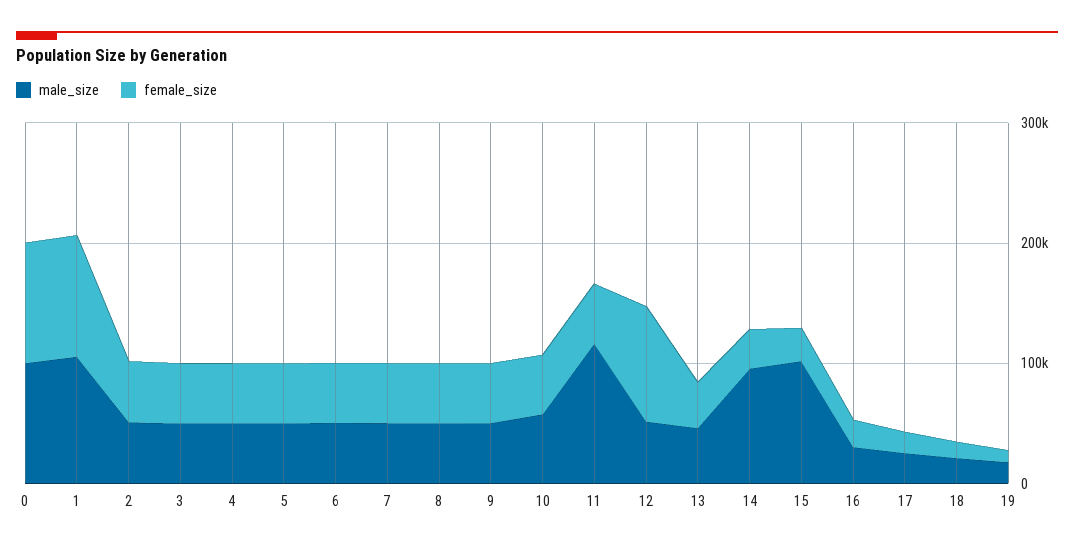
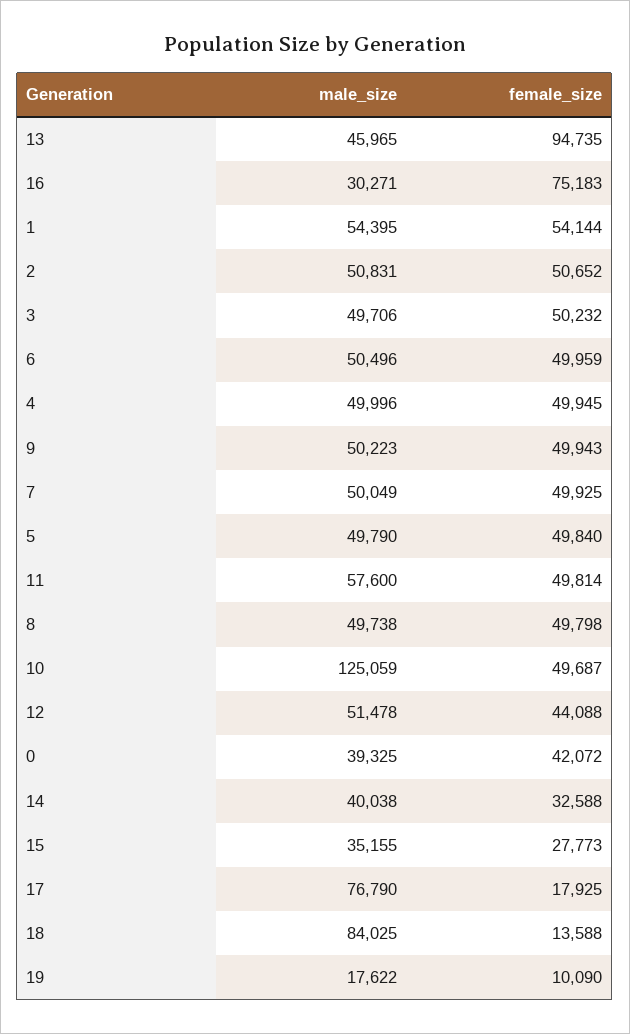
  {
    "male_size": {
-     "0": 100000,
+     "0": 39325,
-     "1": 100000,
+     "1": 54395,
      "2": 50831,
      "3": 49706,
      "4": 49996,
      "5": 49790,
      "6": 50496,
      "7": 50049,
      "8": 49738,
      "9": 50223,
-     "10": 60000,
+     "10": 125059,
-     "11": 120000,
+     "11": 57600,
      "12": 51478,
      "13": 45965,
-     "14": 100000,
+     "14": 40038,
-     "15": 100000,
+     "15": 35155,
      "16": 30271,
-     "17": 20000,
+     "17": 76790,
-     "18": 20000,
+     "18": 84025,
      "19": 17622
    },
    "female_size": {
-     "0": 100000,
+     "0": 42072,
-     "1": 100000,
+     "1": 54144,
      "2": 50652,
      "3": 50232,
      "4": 49945,
      "5": 49840,
      "6": 49959,
      "7": 49925,
      "8": 49798,
      "9": 49943,
      "10": 49687,
      "11": 49814,
-     "12": 100000,
+     "12": 44088,
-     "13": 40000,
+     "13": 94735,
      "14": 32588,
      "15": 27773,
-     "16": 20000,
+     "16": 75183,
      "17": 17925,
      "18": 13588,
      "19": 10090
    }
  }

